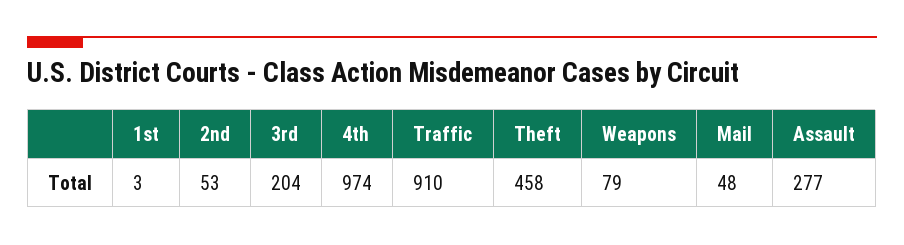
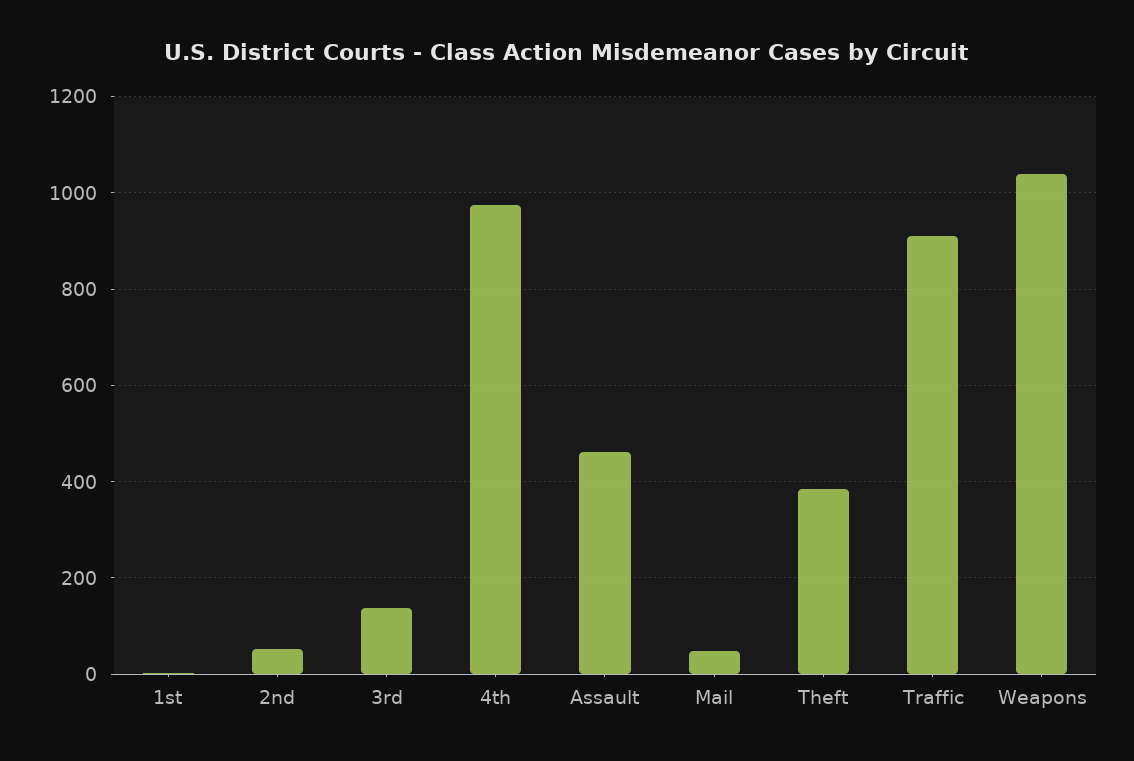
  {
    "1st": 3,
    "2nd": 53,
-   "3rd": 204,
+   "3rd": 140,
    "4th": 974,
    "Traffic": 910,
-   "Theft": 458,
+   "Theft": 380,
-   "Weapons": 79,
+   "Weapons": 1040,
    "Mail": 48,
-   "Assault": 277
+   "Assault": 460
  }

